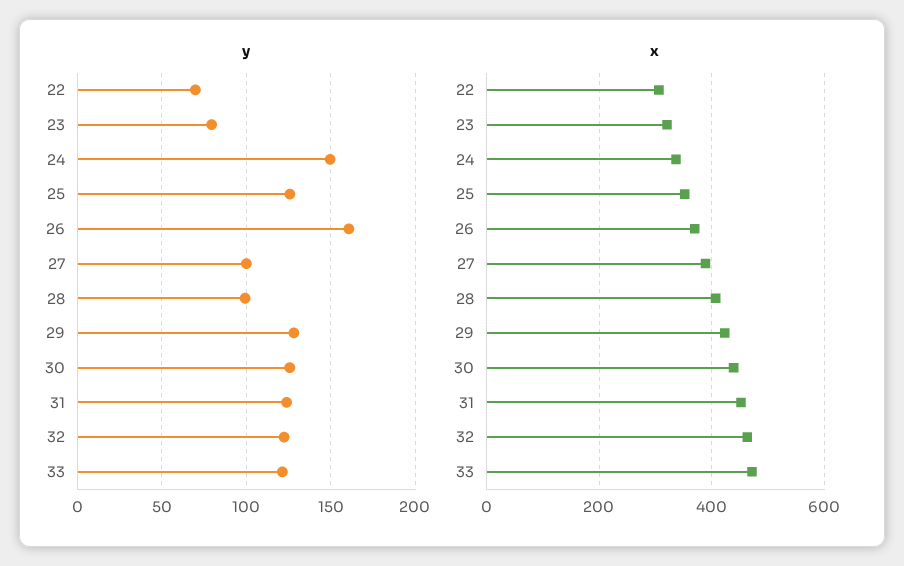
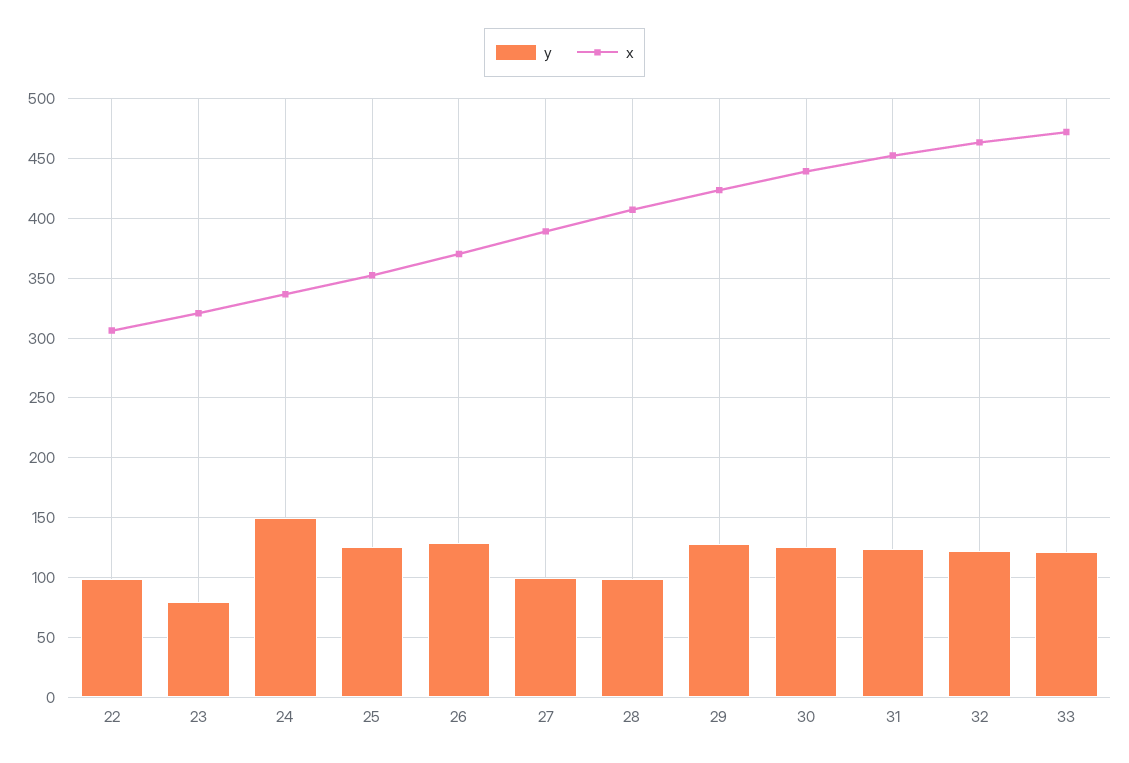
  {
    "y": {
-     "22": 70,
+     "22": 100,
      "23": 80,
      "24": 150,
      "25": 125,
-     "26": 160,
+     "26": 130,
      "27": 100,
      "28": 100,
      "29": 130,
      "30": 125,
      "31": 125,
      "32": 120,
      "33": 120
    },
    "x": {
      "22": 310,
      "23": 320,
      "24": 340,
      "25": 350,
      "26": 370,
      "27": 390,
      "28": 410,
      "29": 420,
      "30": 440,
      "31": 450,
      "32": 460,
      "33": 470
    }
  }

